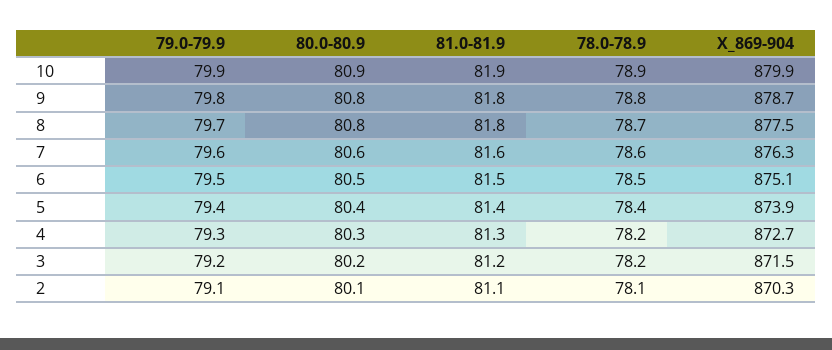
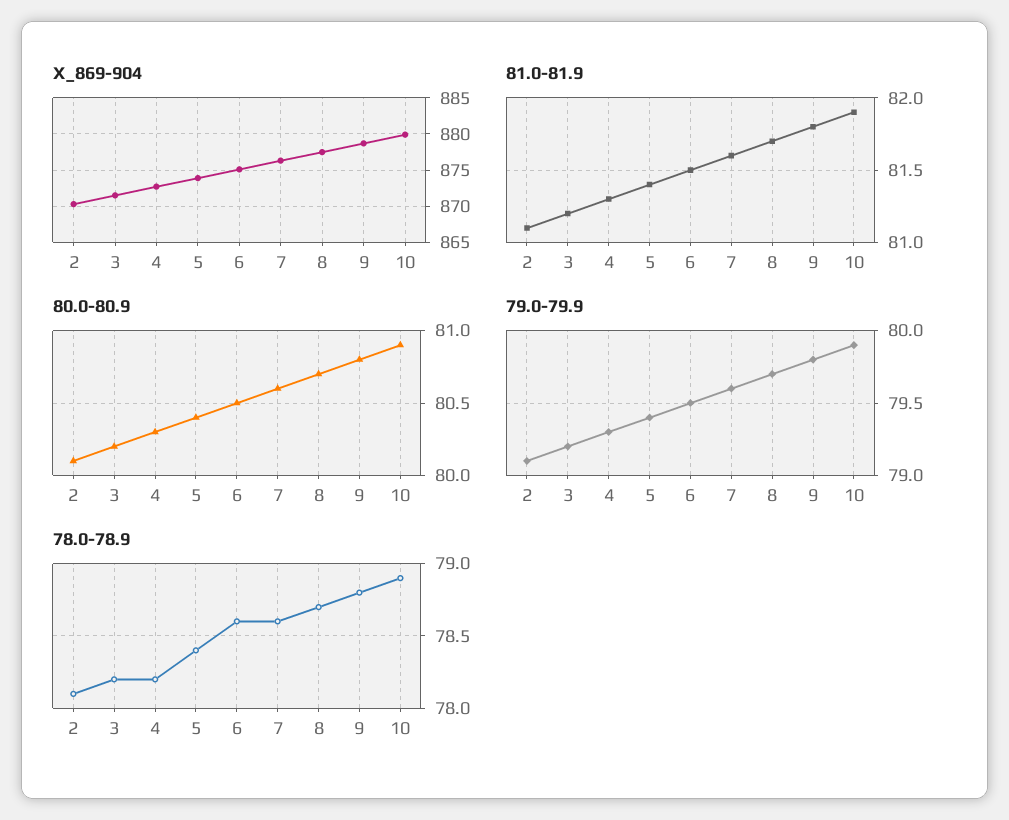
  {
    "79.0-79.9": {
      "10": 79.9,
      "9": 79.8,
      "8": 79.7,
      "7": 79.6,
      "6": 79.5,
      "5": 79.4,
      "4": 79.3,
      "3": 79.2,
      "2": 79.1
    },
    "80.0-80.9": {
      "10": 80.9,
      "9": 80.8,
-     "8": 80.8,
+     "8": 80.7,
      "7": 80.6,
      "6": 80.5,
      "5": 80.4,
      "4": 80.3,
      "3": 80.2,
      "2": 80.1
    },
    "81.0-81.9": {
      "10": 81.9,
      "9": 81.8,
-     "8": 81.8,
+     "8": 81.7,
      "7": 81.6,
      "6": 81.5,
      "5": 81.4,
      "4": 81.3,
      "3": 81.2,
      "2": 81.1
    },
    "78.0-78.9": {
      "10": 78.9,
      "9": 78.8,
      "8": 78.7,
      "7": 78.6,
-     "6": 78.5,
+     "6": 78.6,
      "5": 78.4,
      "4": 78.2,
      "3": 78.2,
      "2": 78.1
    },
    "X_869-904": {
      "10": 879.9,
      "9": 878.7,
      "8": 877.5,
      "7": 876.3,
      "6": 875.1,
      "5": 873.9,
      "4": 872.7,
      "3": 871.5,
      "2": 870.3
    }
  }

